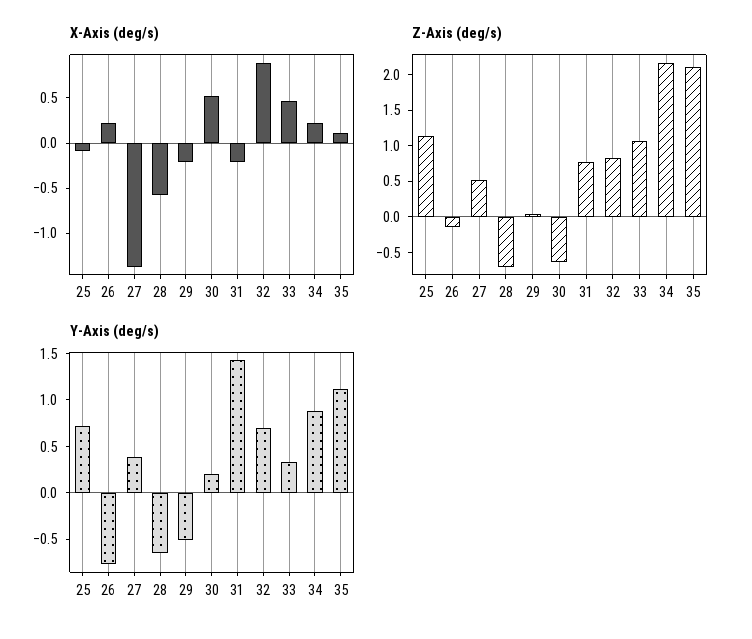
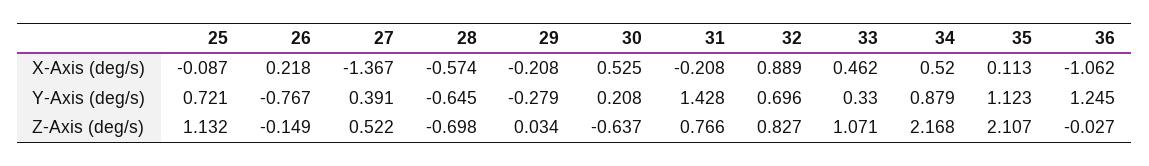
  {
    "X-Axis (deg/s)": {
      "25": -0.087,
      "26": 0.218,
      "27": -1.367,
      "28": -0.574,
      "29": -0.208,
      "30": 0.525,
      "31": -0.208,
      "32": 0.889,
      "33": 0.462,
-     "34": 0.2,
+     "34": 0.52,
-     "35": 0.113
+     "35": 0.113,
+     "36": -1.062
    },
    "Z-Axis (deg/s)": {
      "25": 1.132,
      "26": -0.149,
      "27": 0.522,
      "28": -0.698,
      "29": 0.034,
      "30": -0.637,
      "31": 0.766,
      "32": 0.827,
      "33": 1.071,
      "34": 2.168,
-     "35": 2.107
+     "35": 2.107,
+     "36": -0.027
    },
    "Y-Axis (deg/s)": {
      "25": 0.721,
      "26": -0.767,
      "27": 0.391,
      "28": -0.645,
-     "29": -0.5,
+     "29": -0.279,
      "30": 0.208,
      "31": 1.428,
      "32": 0.696,
      "33": 0.33,
      "34": 0.879,
-     "35": 1.123
+     "35": 1.123,
+     "36": 1.245
    }
  }

